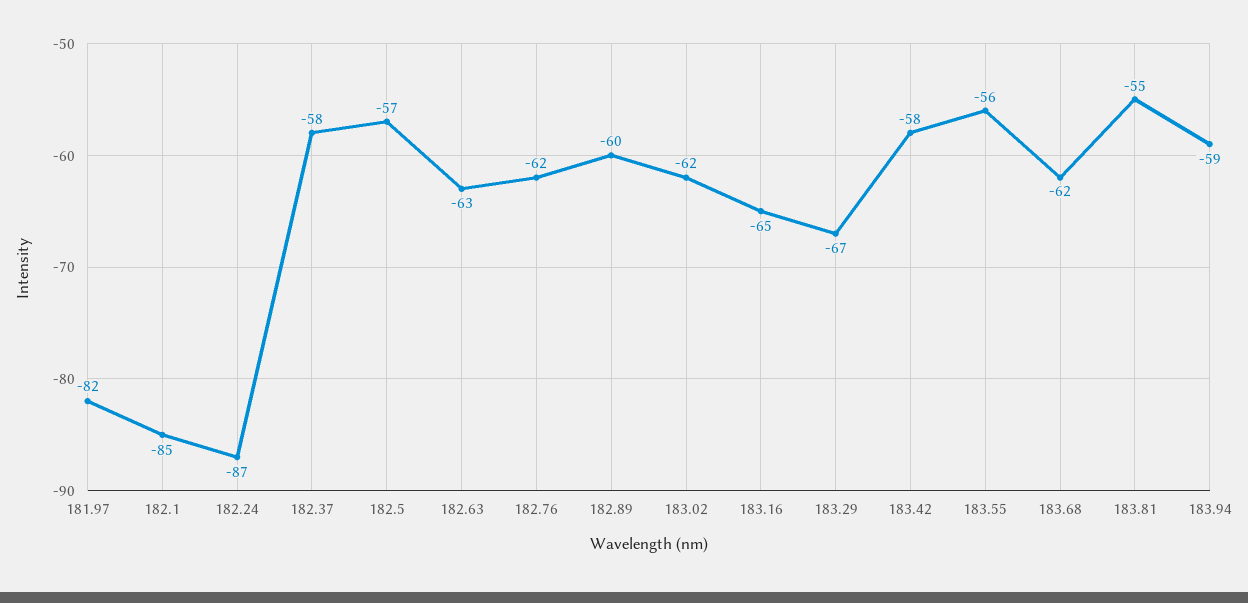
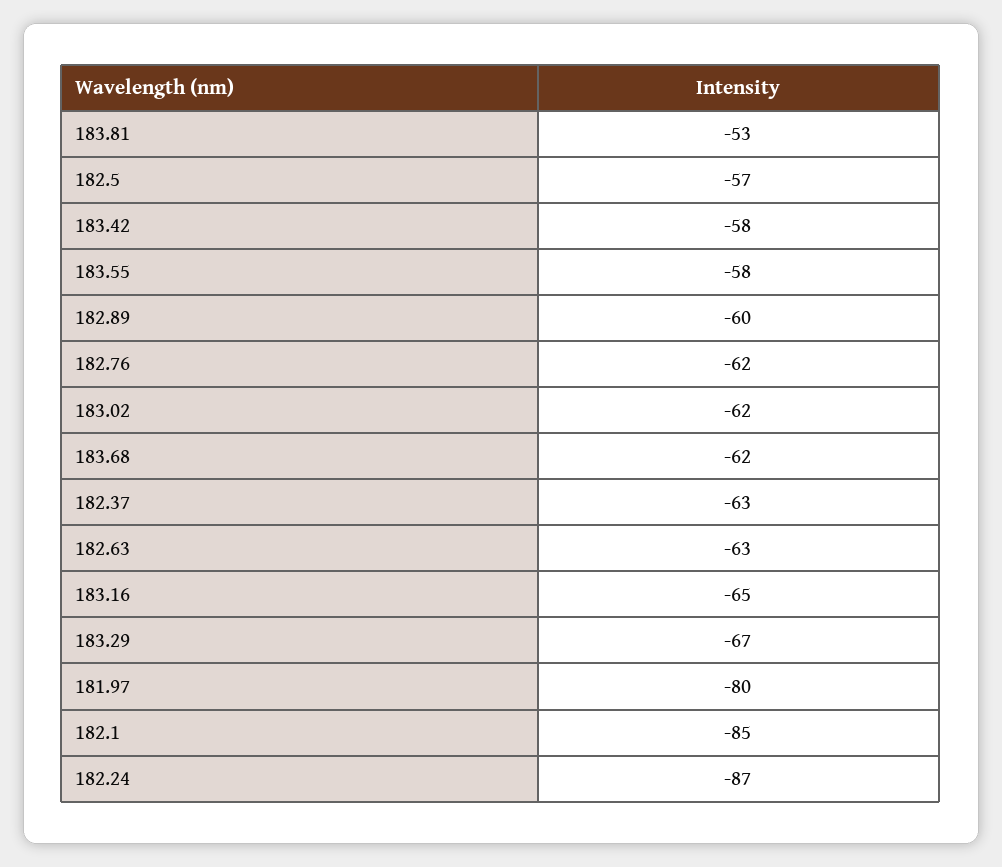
  {
-   "181.97": -82,
+   "181.97": -80,
    "182.1": -85,
    "182.24": -87,
-   "182.37": -58,
+   "182.37": -63,
    "182.5": -57,
    "182.63": -63,
    "182.76": -62,
    "182.89": -60,
    "183.02": -62,
    "183.16": -65,
    "183.29": -67,
    "183.42": -58,
-   "183.55": -56,
+   "183.55": -58,
    "183.68": -62,
-   "183.81": -55,
+   "183.81": -53
-   "183.94": -59
  }

